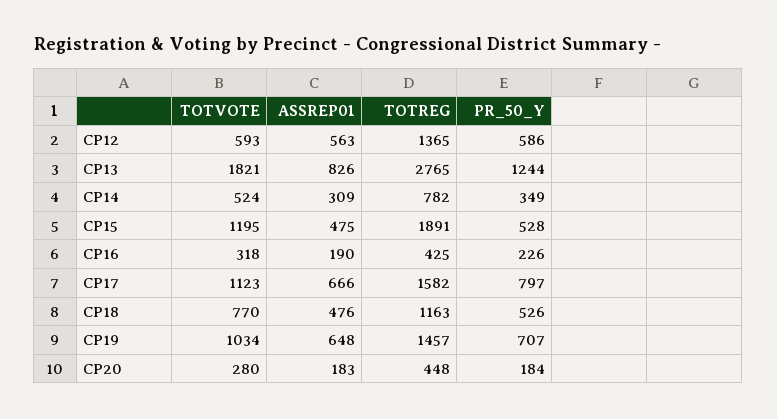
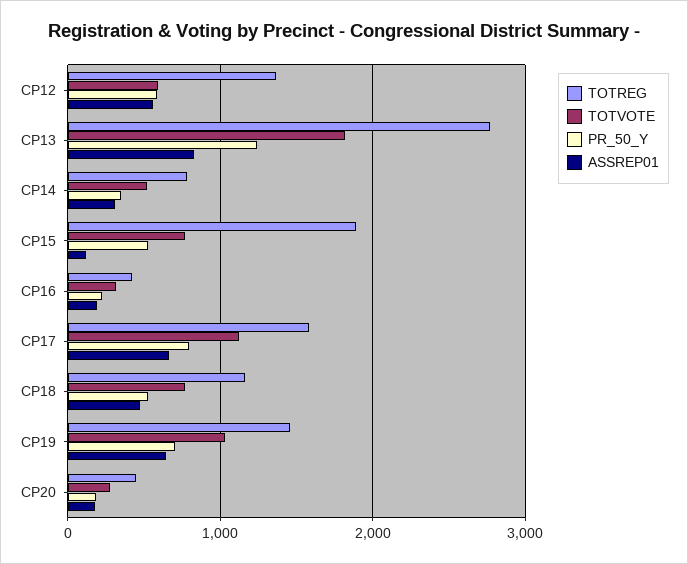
  {
    "TOTVOTE": {
      "CP12": 593,
      "CP13": 1821,
      "CP14": 524,
-     "CP15": 1195,
+     "CP15": 800,
      "CP16": 318,
      "CP17": 1123,
      "CP18": 770,
      "CP19": 1034,
      "CP20": 280
    },
    "ASSREP01": {
      "CP12": 563,
      "CP13": 826,
      "CP14": 309,
-     "CP15": 475,
+     "CP15": 100,
      "CP16": 190,
      "CP17": 666,
      "CP18": 476,
      "CP19": 648,
      "CP20": 183
    },
    "TOTREG": {
      "CP12": 1365,
      "CP13": 2765,
      "CP14": 782,
      "CP15": 1891,
      "CP16": 425,
      "CP17": 1582,
      "CP18": 1163,
      "CP19": 1457,
      "CP20": 448
    },
    "PR_50_Y": {
      "CP12": 586,
      "CP13": 1244,
      "CP14": 349,
      "CP15": 528,
      "CP16": 226,
      "CP17": 797,
      "CP18": 526,
      "CP19": 707,
      "CP20": 184
    }
  }

